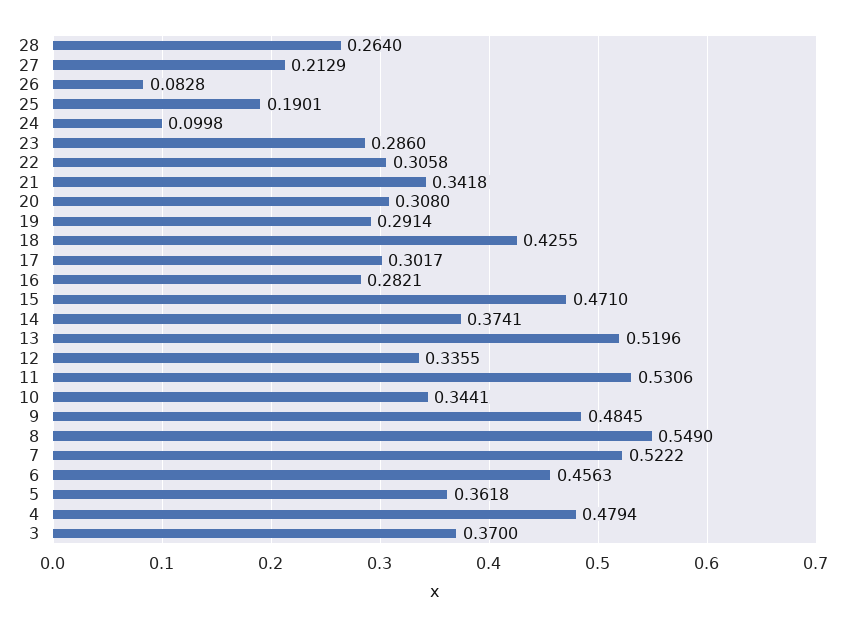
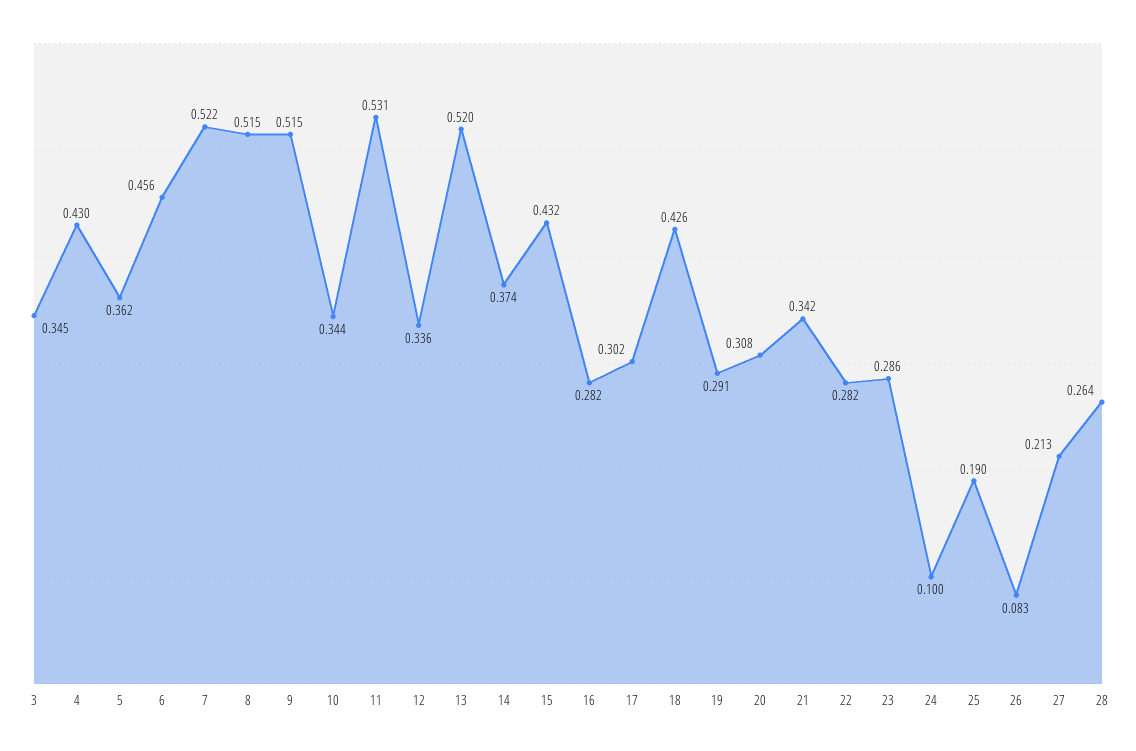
  {
    "28": 0.264,
    "27": 0.2129,
    "26": 0.0828,
    "25": 0.1901,
    "24": 0.0998,
    "23": 0.286,
-   "22": 0.3058,
+   "22": 0.282,
    "21": 0.3418,
    "20": 0.308,
    "19": 0.2914,
    "18": 0.4255,
    "17": 0.3017,
    "16": 0.2821,
-   "15": 0.471,
+   "15": 0.432,
    "14": 0.3741,
    "13": 0.5196,
    "12": 0.3355,
    "11": 0.5306,
    "10": 0.3441,
-   "9": 0.4845,
+   "9": 0.515,
-   "8": 0.549,
+   "8": 0.515,
    "7": 0.5222,
    "6": 0.4563,
    "5": 0.3618,
-   "4": 0.4794,
+   "4": 0.43,
-   "3": 0.37
+   "3": 0.345
  }

